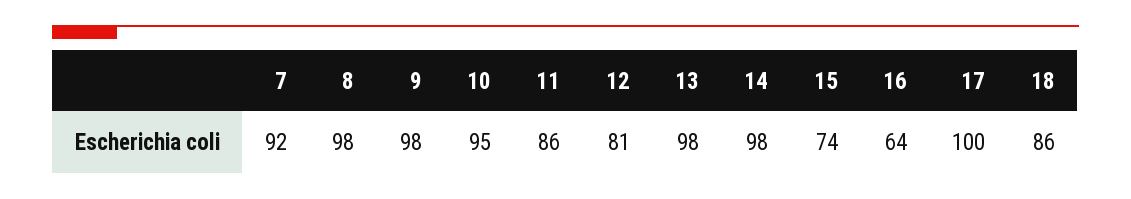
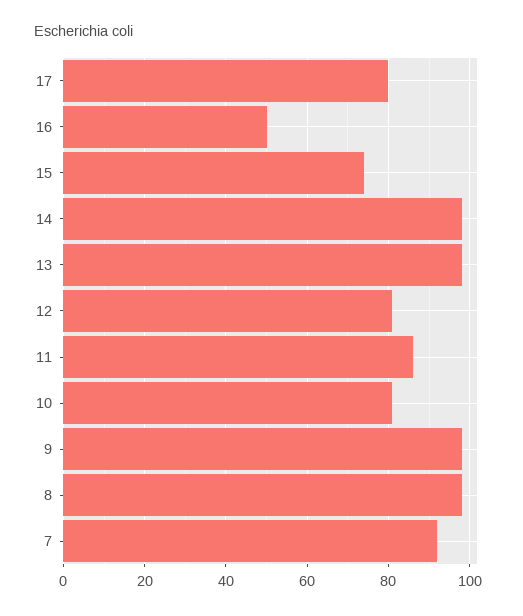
  {
    "7": 92,
    "8": 98,
    "9": 98,
-   "10": 95,
+   "10": 80,
    "11": 86,
    "12": 81,
    "13": 98,
    "14": 98,
    "15": 74,
-   "16": 64,
+   "16": 50,
-   "17": 100,
+   "17": 80
-   "18": 86
  }

